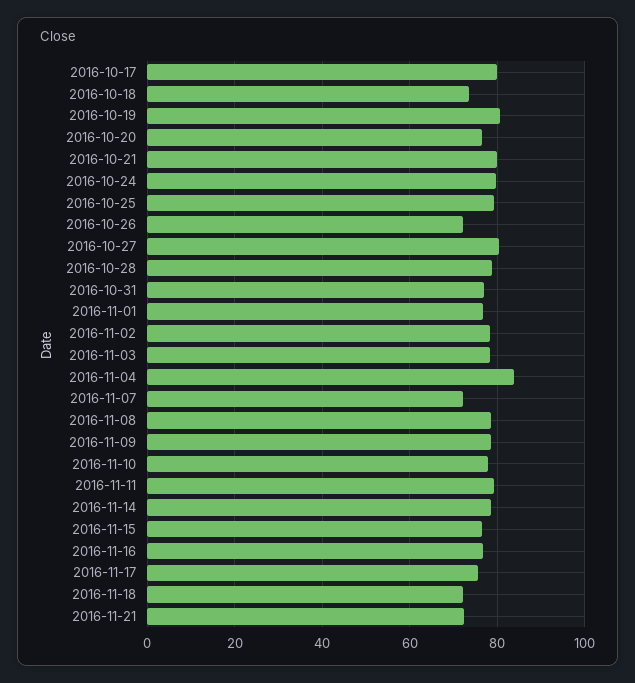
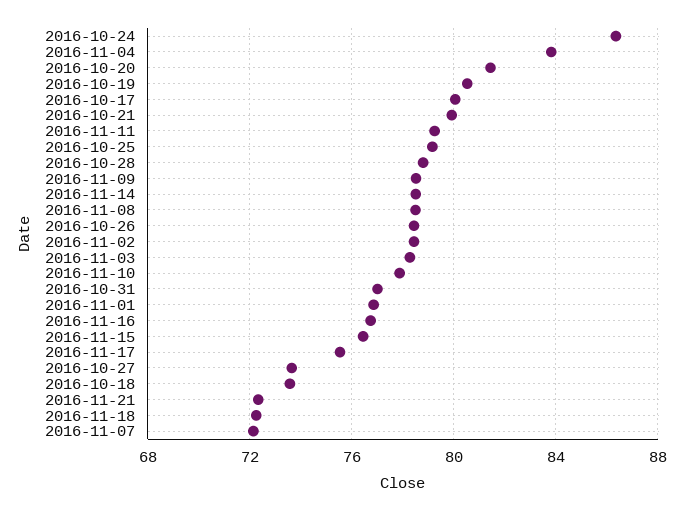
  {
    "2016-10-17": 80,
    "2016-10-18": 73.5,
    "2016-10-19": 80.5,
-   "2016-10-20": 76,
+   "2016-10-20": 81.5,
    "2016-10-21": 80,
-   "2016-10-24": 80,
+   "2016-10-24": 86.5,
    "2016-10-25": 79,
-   "2016-10-26": 72,
+   "2016-10-26": 78.5,
-   "2016-10-27": 80,
+   "2016-10-27": 73.5,
    "2016-10-28": 79,
    "2016-10-31": 77,
    "2016-11-01": 77,
    "2016-11-02": 78.5,
    "2016-11-03": 78.5,
    "2016-11-04": 84,
    "2016-11-07": 72,
    "2016-11-08": 78.5,
    "2016-11-09": 78.5,
    "2016-11-10": 78,
    "2016-11-11": 79.5,
    "2016-11-14": 78.5,
    "2016-11-15": 76.5,
    "2016-11-16": 76.5,
    "2016-11-17": 75.5,
    "2016-11-18": 72.5,
    "2016-11-21": 72.5
  }

